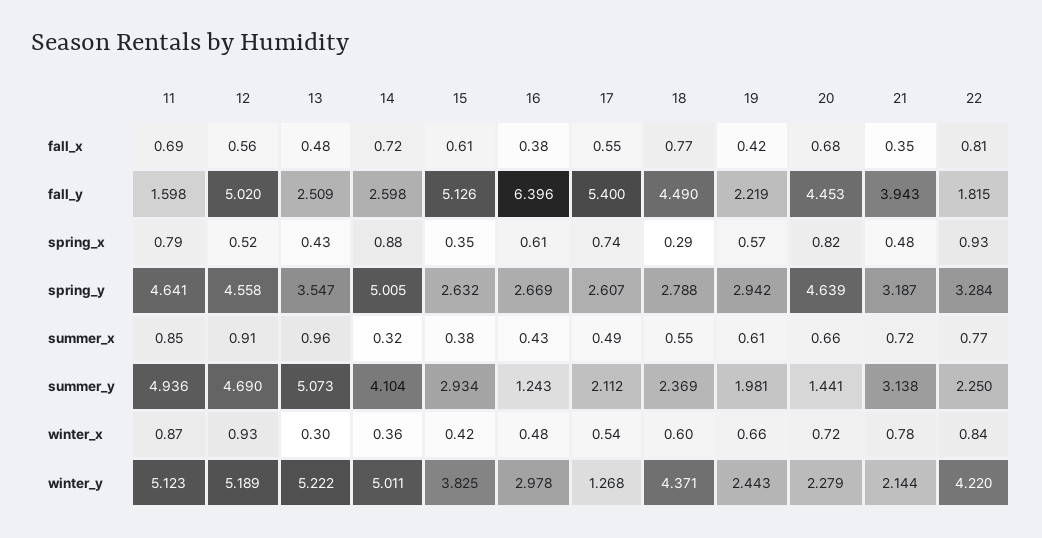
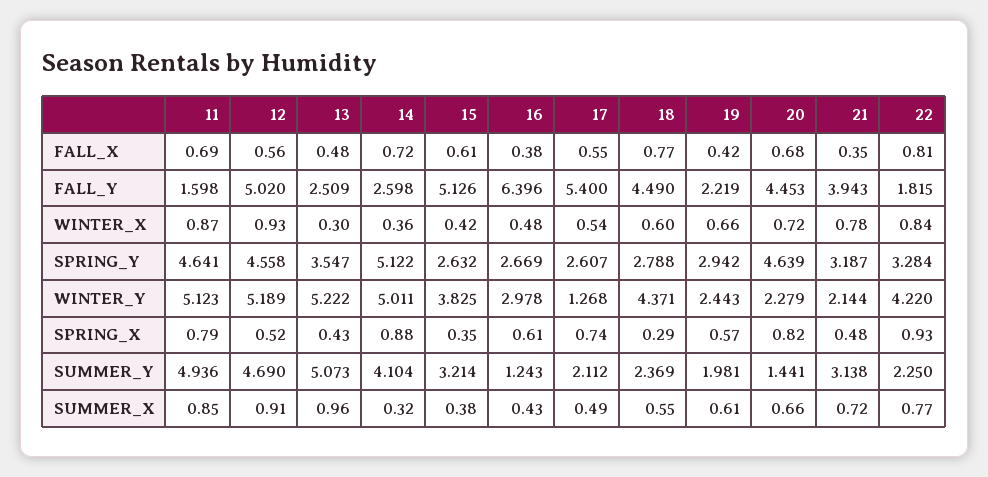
  {
    "11": {
      "fall_x": 0.69,
      "fall_y": 1.598,
      "spring_x": 0.79,
      "spring_y": 4.641,
      "summer_x": 0.85,
      "summer_y": 4.936,
      "winter_x": 0.87,
      "winter_y": 5.123
    },
    "12": {
      "fall_x": 0.56,
      "fall_y": 5.02,
      "spring_x": 0.52,
      "spring_y": 4.558,
      "summer_x": 0.91,
      "summer_y": 4.69,
      "winter_x": 0.93,
      "winter_y": 5.189
    },
    "13": {
      "fall_x": 0.48,
      "fall_y": 2.509,
      "spring_x": 0.43,
      "spring_y": 3.547,
      "summer_x": 0.96,
      "summer_y": 5.073,
      "winter_x": 0.3,
      "winter_y": 5.222
    },
    "14": {
      "fall_x": 0.72,
      "fall_y": 2.598,
      "spring_x": 0.88,
-     "spring_y": 5.005,
+     "spring_y": 5.122,
      "summer_x": 0.32,
      "summer_y": 4.104,
      "winter_x": 0.36,
      "winter_y": 5.011
    },
    "15": {
      "fall_x": 0.61,
      "fall_y": 5.126,
      "spring_x": 0.35,
      "spring_y": 2.632,
      "summer_x": 0.38,
-     "summer_y": 2.934,
+     "summer_y": 3.214,
      "winter_x": 0.42,
      "winter_y": 3.825
    },
    "16": {
      "fall_x": 0.38,
      "fall_y": 6.396,
      "spring_x": 0.61,
      "spring_y": 2.669,
      "summer_x": 0.43,
      "summer_y": 1.243,
      "winter_x": 0.48,
      "winter_y": 2.978
    },
    "17": {
      "fall_x": 0.55,
      "fall_y": 5.4,
      "spring_x": 0.74,
      "spring_y": 2.607,
      "summer_x": 0.49,
      "summer_y": 2.112,
      "winter_x": 0.54,
      "winter_y": 1.268
    },
    "18": {
      "fall_x": 0.77,
      "fall_y": 4.49,
      "spring_x": 0.29,
      "spring_y": 2.788,
      "summer_x": 0.55,
      "summer_y": 2.369,
      "winter_x": 0.6,
      "winter_y": 4.371
    },
    "19": {
      "fall_x": 0.42,
      "fall_y": 2.219,
      "spring_x": 0.57,
      "spring_y": 2.942,
      "summer_x": 0.61,
      "summer_y": 1.981,
      "winter_x": 0.66,
      "winter_y": 2.443
    },
    "20": {
      "fall_x": 0.68,
      "fall_y": 4.453,
      "spring_x": 0.82,
      "spring_y": 4.639,
      "summer_x": 0.66,
      "summer_y": 1.441,
      "winter_x": 0.72,
      "winter_y": 2.279
    },
    "21": {
      "fall_x": 0.35,
      "fall_y": 3.943,
      "spring_x": 0.48,
      "spring_y": 3.187,
      "summer_x": 0.72,
      "summer_y": 3.138,
      "winter_x": 0.78,
      "winter_y": 2.144
    },
    "22": {
      "fall_x": 0.81,
      "fall_y": 1.815,
      "spring_x": 0.93,
      "spring_y": 3.284,
      "summer_x": 0.77,
      "summer_y": 2.25,
      "winter_x": 0.84,
      "winter_y": 4.22
    }
  }

